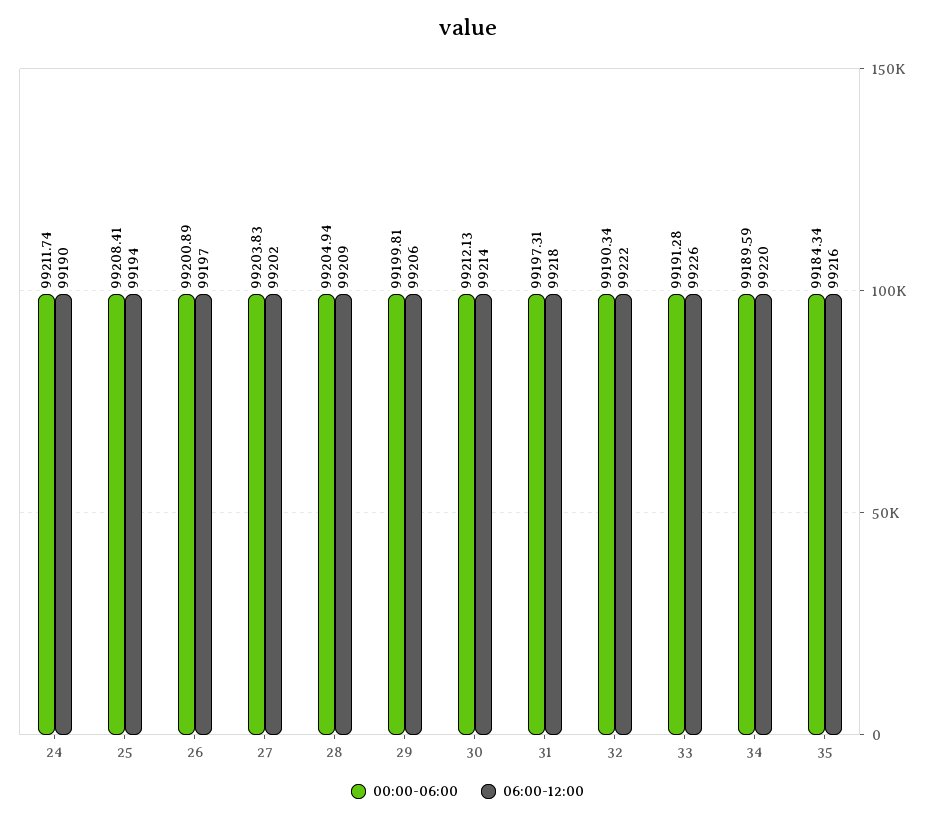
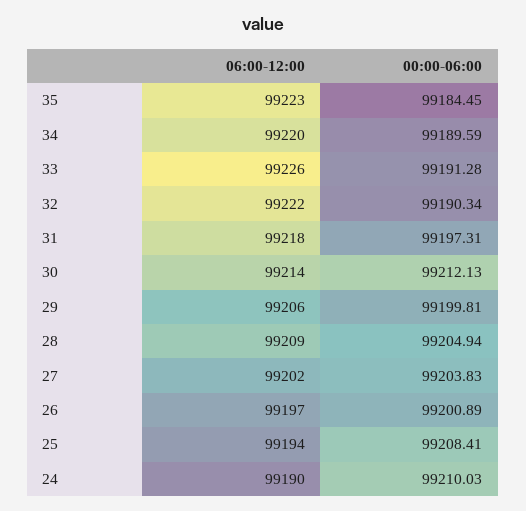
  {
    "00:00-06:00": {
-     "24": 99211.74,
+     "24": 99210.03,
      "25": 99208.41,
      "26": 99200.89,
      "27": 99203.83,
      "28": 99204.94,
      "29": 99199.81,
      "30": 99212.13,
      "31": 99197.31,
      "32": 99190.34,
      "33": 99191.28,
      "34": 99189.59,
-     "35": 99184.34
+     "35": 99184.45
    },
    "06:00-12:00": {
      "24": 99190,
      "25": 99194,
      "26": 99197,
      "27": 99202,
      "28": 99209,
      "29": 99206,
      "30": 99214,
      "31": 99218,
      "32": 99222,
      "33": 99226,
      "34": 99220,
-     "35": 99216
+     "35": 99223
    }
  }

